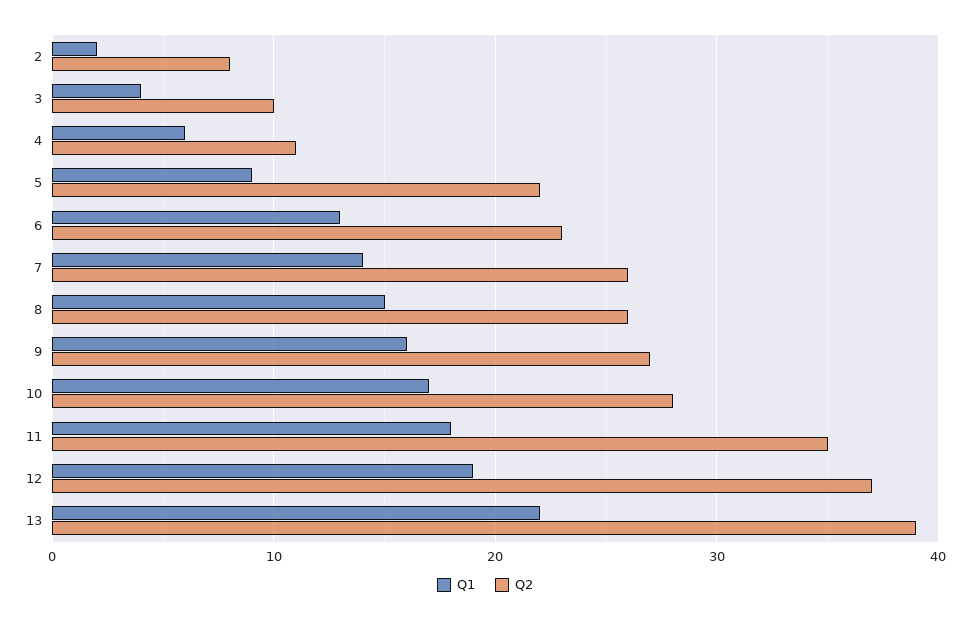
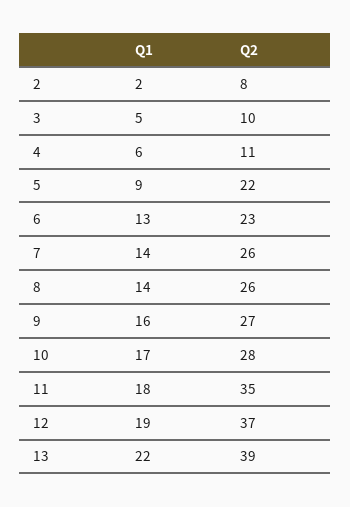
  {
    "Q1": {
      "2": 2,
-     "3": 4,
+     "3": 5,
      "4": 6,
      "5": 9,
      "6": 13,
      "7": 14,
-     "8": 15,
+     "8": 14,
      "9": 16,
      "10": 17,
      "11": 18,
      "12": 19,
      "13": 22
    },
    "Q2": {
      "2": 8,
      "3": 10,
      "4": 11,
      "5": 22,
      "6": 23,
      "7": 26,
      "8": 26,
      "9": 27,
      "10": 28,
      "11": 35,
      "12": 37,
      "13": 39
    }
  }

